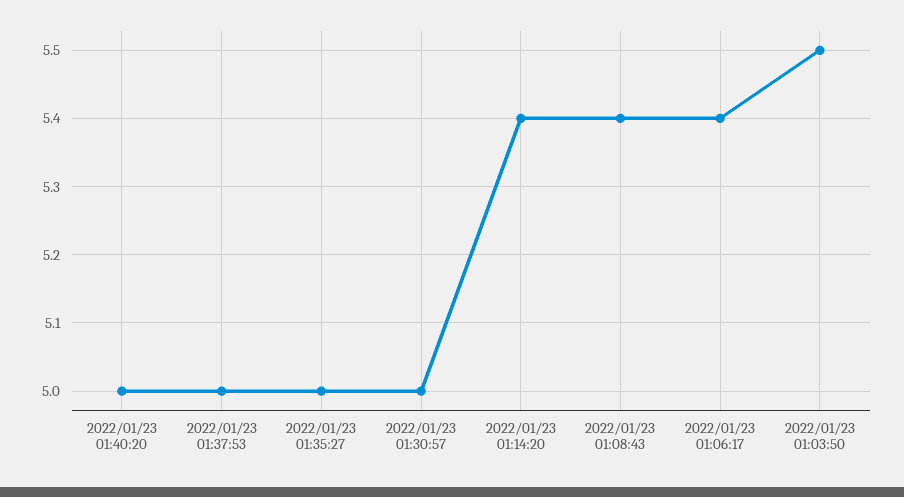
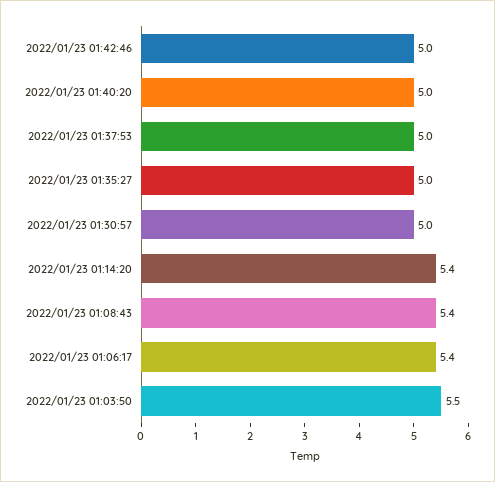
  {
    "2022/01/23 01:40:20": 5,
    "2022/01/23 01:37:53": 5,
    "2022/01/23 01:35:27": 5,
    "2022/01/23 01:30:57": 5,
    "2022/01/23 01:14:20": 5.4,
    "2022/01/23 01:08:43": 5.4,
    "2022/01/23 01:06:17": 5.4,
-   "2022/01/23 01:03:50": 5.5
+   "2022/01/23 01:03:50": 5.5,
+   "2022/01/23 01:42:46": 5
  }

